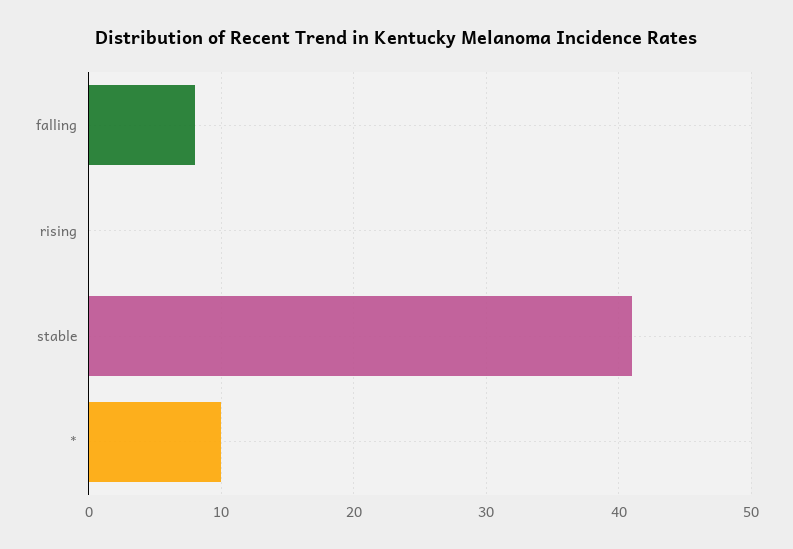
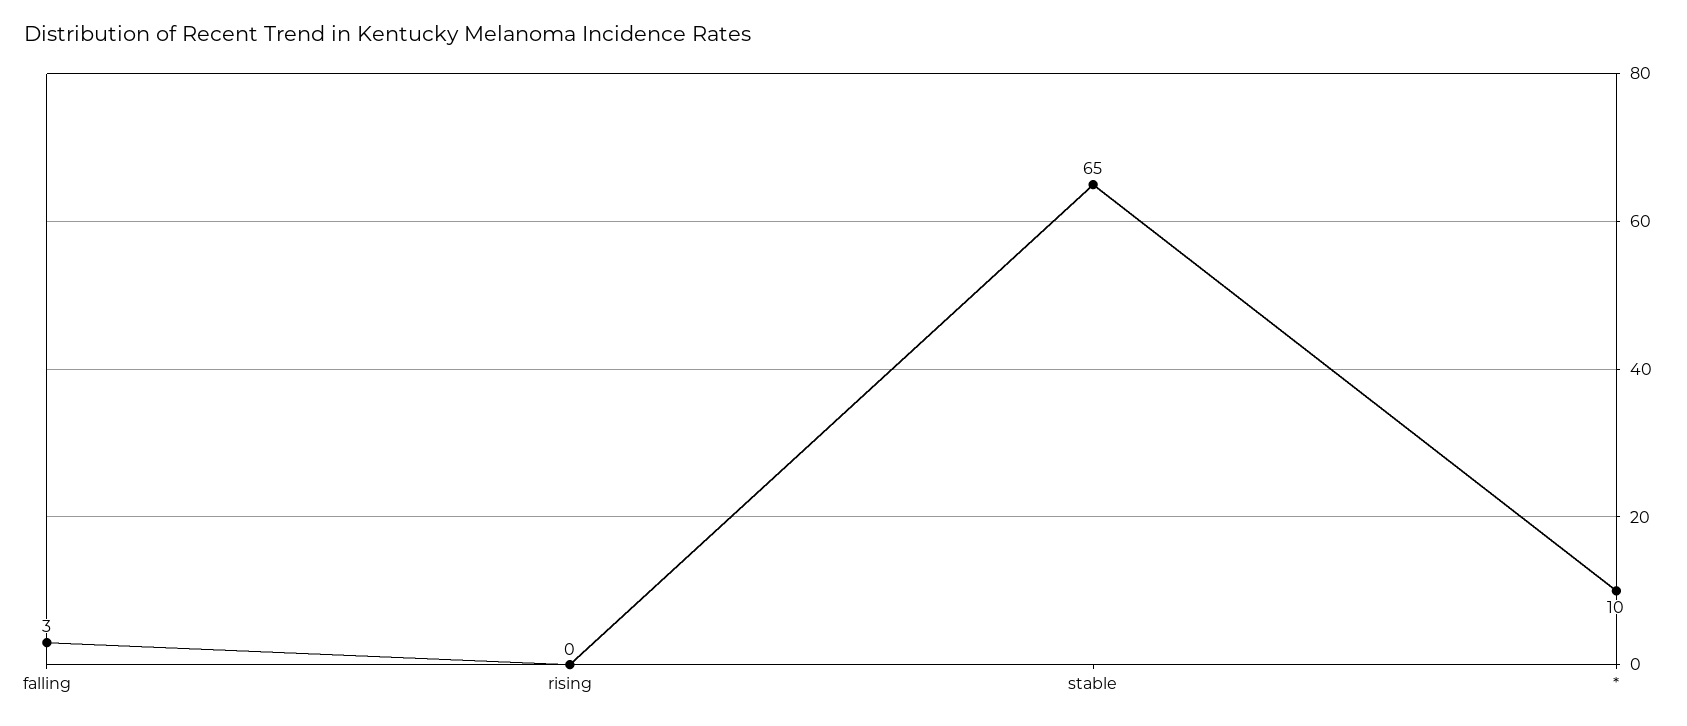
  {
-   "falling": 8,
+   "falling": 3,
    "rising": 0,
-   "stable": 41,
+   "stable": 65,
    "*": 10
  }

